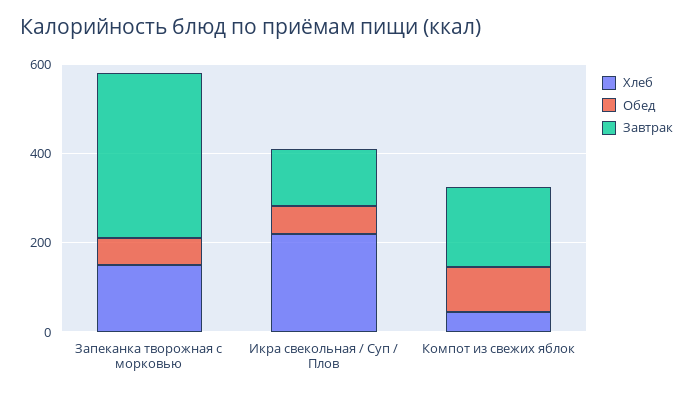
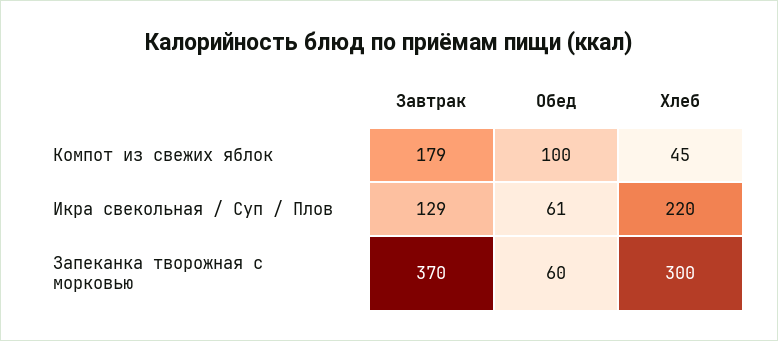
  {
    "Хлеб": {
-     "Запеканка творожная с морковью": 150,
+     "Запеканка творожная с морковью": 300,
      "Икра свекольная / Суп / Плов": 220,
      "Компот из свежих яблок": 45
    },
    "Обед": {
      "Запеканка творожная с морковью": 60,
      "Икра свекольная / Суп / Плов": 61,
      "Компот из свежих яблок": 100
    },
    "Завтрак": {
      "Запеканка творожная с морковью": 370,
      "Икра свекольная / Суп / Плов": 129,
      "Компот из свежих яблок": 179
    }
  }

